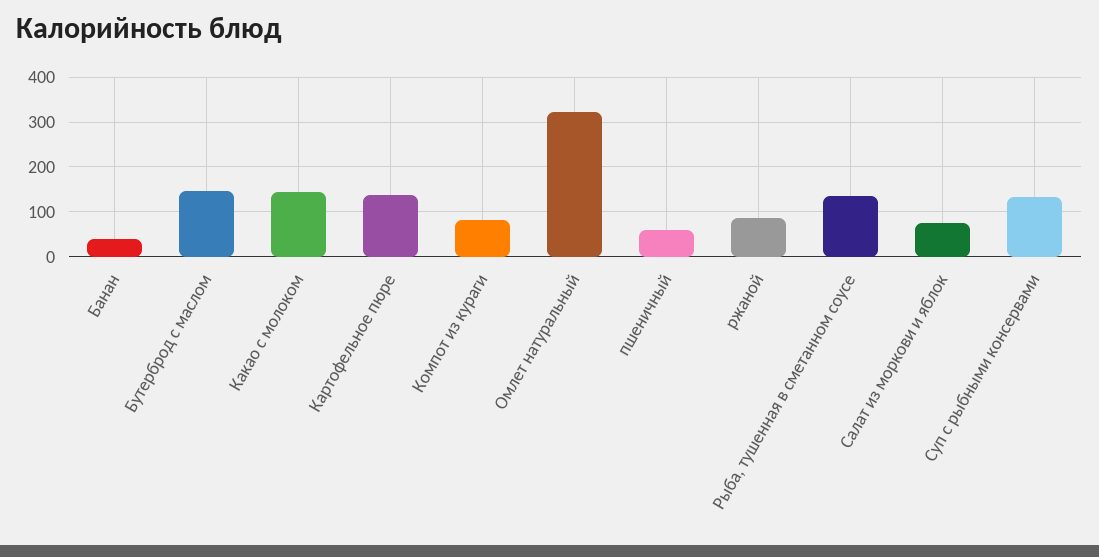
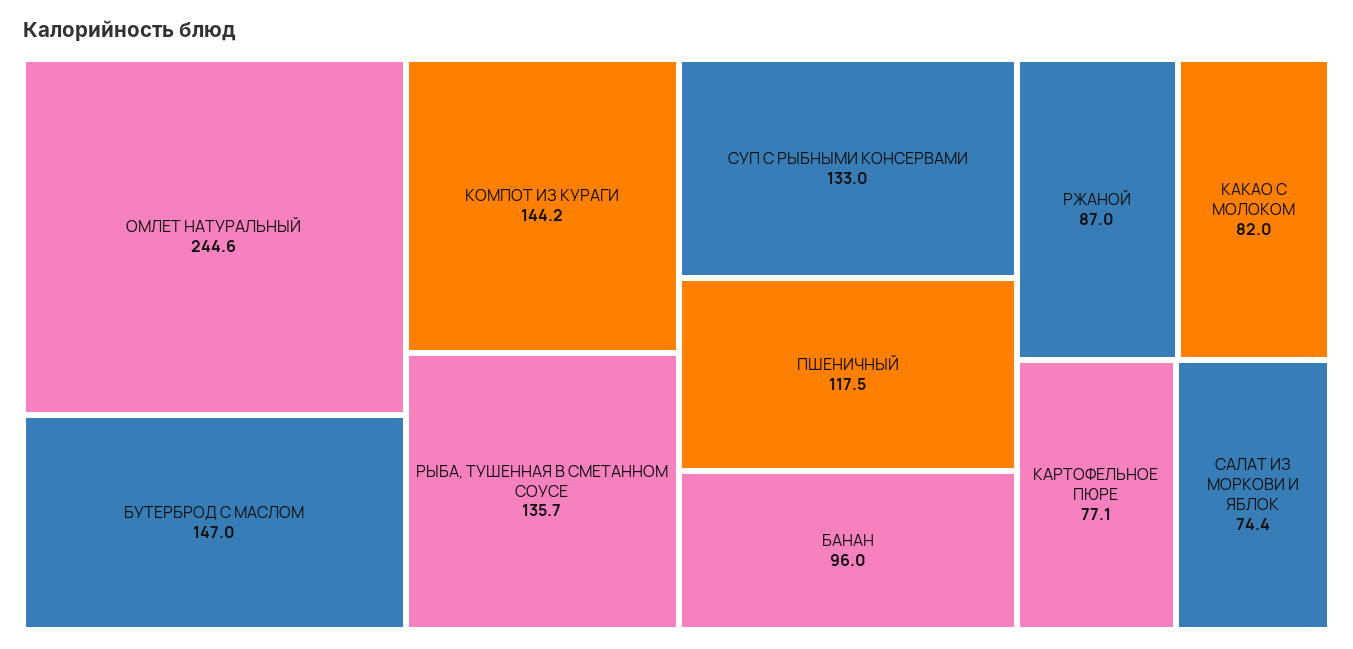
  {
-   "Банан": 40,
+   "Банан": 96,
    "Бутерброд с маслом": 147,
-   "Какао с молоком": 140,
+   "Какао с молоком": 82,
-   "Картофельное пюре": 140,
+   "Картофельное пюре": 77.1,
-   "Компот из кураги": 80,
+   "Компот из кураги": 144.2,
-   "Омлет натуральный": 320,
+   "Омлет натуральный": 244.6,
-   "пшеничный": 60,
+   "пшеничный": 117.5,
    "ржаной": 87,
    "Рыба, тушенная в сметанном соусе": 135.7,
    "Салат из моркови и яблок": 74.4,
    "Суп с рыбными консервами": 133
  }

